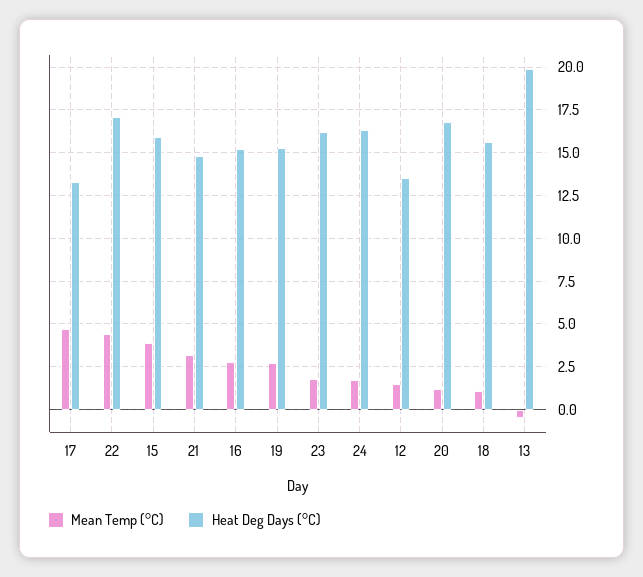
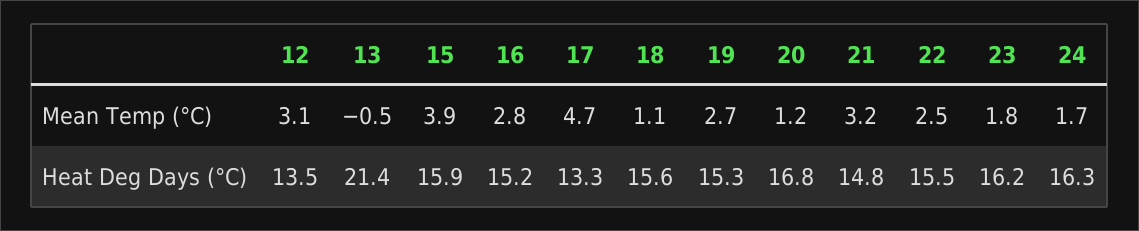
  {
    "Mean Temp (°C)": {
      "17": 4.7,
-     "22": 4.5,
+     "22": 2.5,
      "15": 3.9,
      "21": 3.2,
      "16": 2.8,
      "19": 2.7,
      "23": 1.8,
      "24": 1.7,
-     "12": 1.5,
+     "12": 3.1,
      "20": 1.2,
      "18": 1.1,
      "13": -0.5
    },
    "Heat Deg Days (°C)": {
      "17": 13.3,
-     "22": 17,
+     "22": 15.5,
      "15": 15.9,
      "21": 14.8,
      "16": 15.2,
      "19": 15.3,
      "23": 16.2,
      "24": 16.3,
      "12": 13.5,
      "20": 16.8,
      "18": 15.6,
-     "13": 20
+     "13": 21.4
    }
  }

